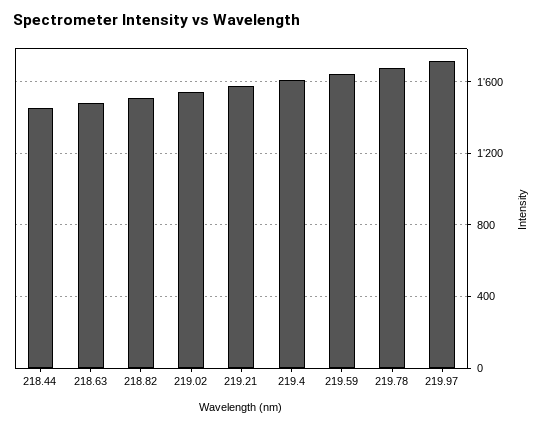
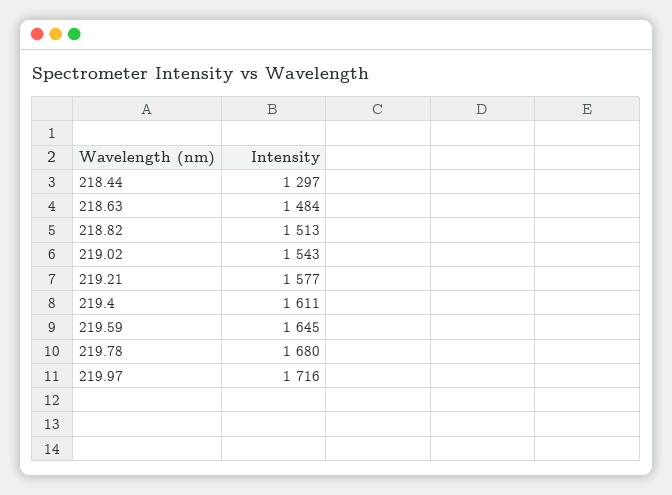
  {
-   "218.44": 1450,
+   "218.44": 1297,
    "218.63": 1484,
    "218.82": 1513,
    "219.02": 1543,
    "219.21": 1577,
    "219.4": 1611,
    "219.59": 1645,
    "219.78": 1680,
    "219.97": 1716
  }

